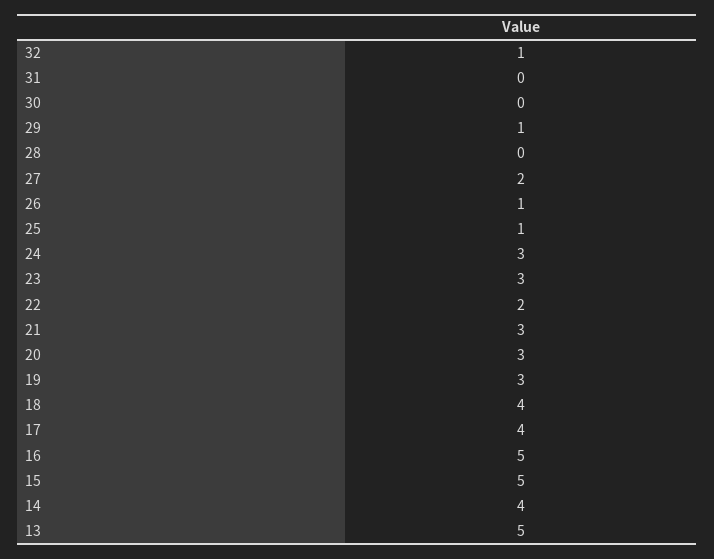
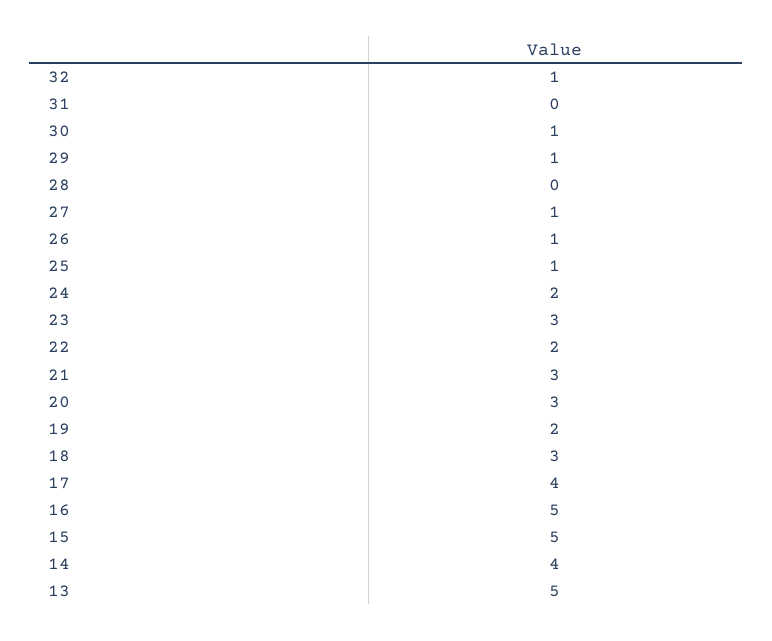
  {
    "32": 1,
    "31": 0,
-   "30": 0,
+   "30": 1,
    "29": 1,
    "28": 0,
-   "27": 2,
+   "27": 1,
    "26": 1,
    "25": 1,
-   "24": 3,
+   "24": 2,
    "23": 3,
    "22": 2,
    "21": 3,
    "20": 3,
-   "19": 3,
+   "19": 2,
-   "18": 4,
+   "18": 3,
    "17": 4,
    "16": 5,
    "15": 5,
    "14": 4,
    "13": 5
  }

